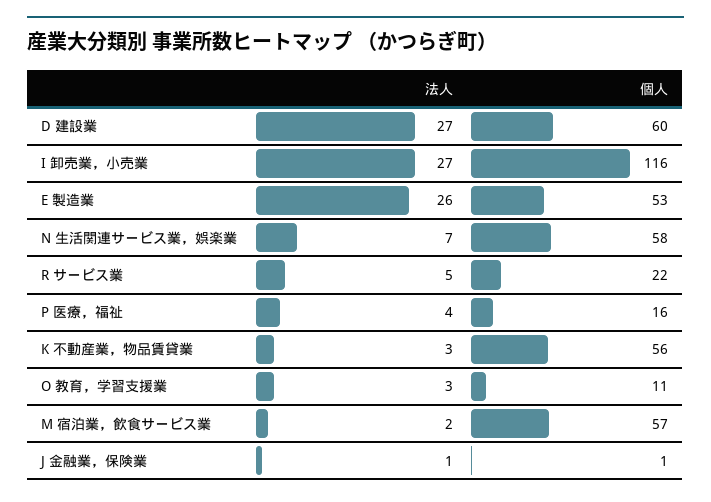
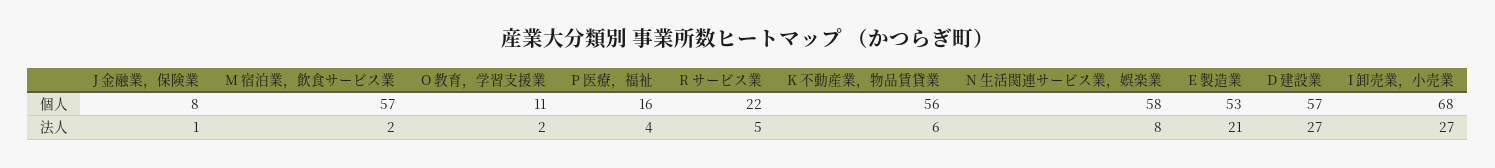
  {
    "法人": {
      "D 建設業": 27,
      "I 卸売業，小売業": 27,
-     "E 製造業": 26,
+     "E 製造業": 21,
-     "N 生活関連サービス業，娯楽業": 7,
+     "N 生活関連サービス業，娯楽業": 8,
      "R サービス業": 5,
      "P 医療，福祉": 4,
-     "K 不動産業，物品賃貸業": 3,
+     "K 不動産業，物品賃貸業": 6,
-     "O 教育，学習支援業": 3,
+     "O 教育，学習支援業": 2,
      "M 宿泊業，飲食サービス業": 2,
      "J 金融業，保険業": 1
    },
    "個人": {
-     "D 建設業": 60,
+     "D 建設業": 57,
-     "I 卸売業，小売業": 116,
+     "I 卸売業，小売業": 68,
      "E 製造業": 53,
      "N 生活関連サービス業，娯楽業": 58,
      "R サービス業": 22,
      "P 医療，福祉": 16,
      "K 不動産業，物品賃貸業": 56,
      "O 教育，学習支援業": 11,
      "M 宿泊業，飲食サービス業": 57,
-     "J 金融業，保険業": 1
+     "J 金融業，保険業": 8
    }
  }

